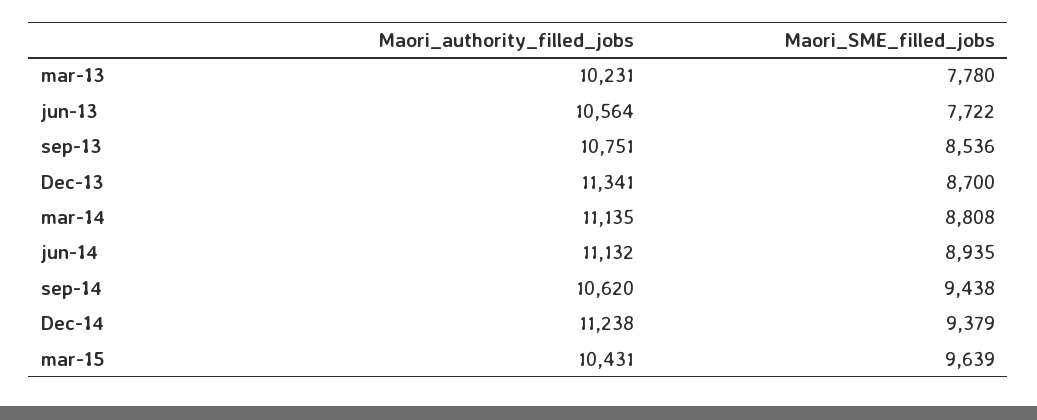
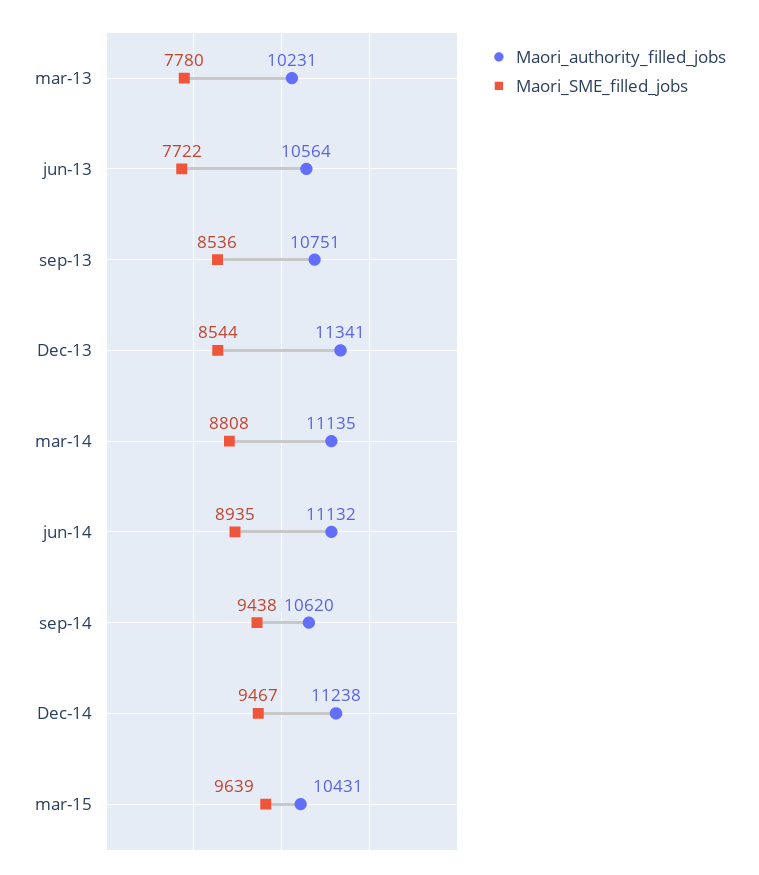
  {
    "Maori_authority_filled_jobs": {
      "mar-13": 10231,
      "jun-13": 10564,
      "sep-13": 10751,
      "Dec-13": 11341,
      "mar-14": 11135,
      "jun-14": 11132,
      "sep-14": 10620,
      "Dec-14": 11238,
      "mar-15": 10431
    },
    "Maori_SME_filled_jobs": {
      "mar-13": 7780,
      "jun-13": 7722,
      "sep-13": 8536,
-     "Dec-13": 8700,
+     "Dec-13": 8544,
      "mar-14": 8808,
      "jun-14": 8935,
      "sep-14": 9438,
-     "Dec-14": 9379,
+     "Dec-14": 9467,
      "mar-15": 9639
    }
  }

